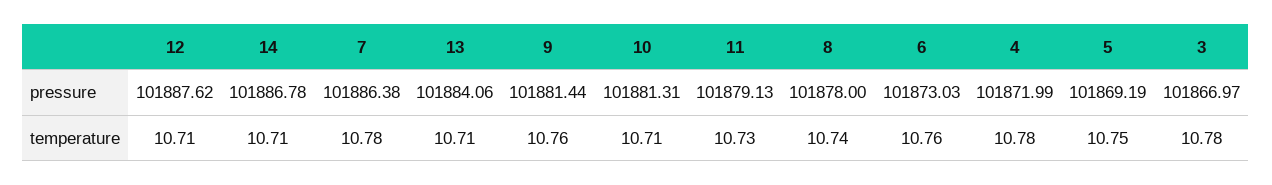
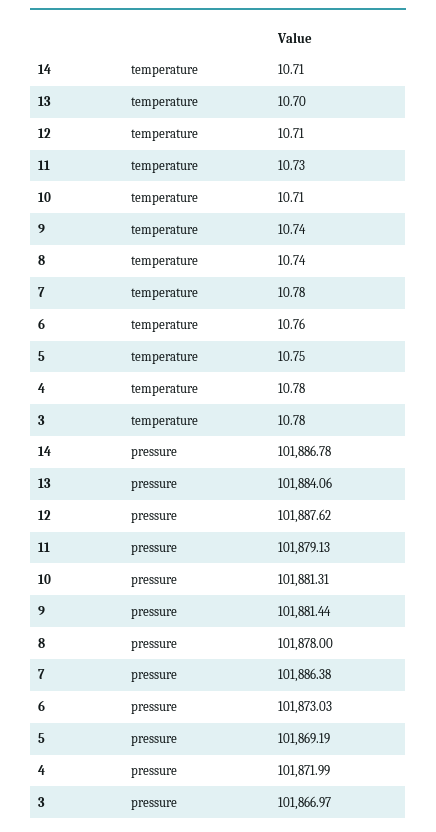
  {
    "12": {
      "pressure": 101887.62,
      "temperature": 10.71
    },
    "14": {
      "pressure": 101886.78,
      "temperature": 10.71
    },
    "7": {
      "pressure": 101886.38,
      "temperature": 10.78
    },
    "13": {
      "pressure": 101884.06,
-     "temperature": 10.71
+     "temperature": 10.7
    },
    "9": {
      "pressure": 101881.44,
-     "temperature": 10.76
+     "temperature": 10.74
    },
    "10": {
      "pressure": 101881.31,
      "temperature": 10.71
    },
    "11": {
      "pressure": 101879.13,
      "temperature": 10.73
    },
    "8": {
      "pressure": 101878,
      "temperature": 10.74
    },
    "6": {
      "pressure": 101873.03,
      "temperature": 10.76
    },
    "4": {
      "pressure": 101871.99,
      "temperature": 10.78
    },
    "5": {
      "pressure": 101869.19,
      "temperature": 10.75
    },
    "3": {
      "pressure": 101866.97,
      "temperature": 10.78
    }
  }

